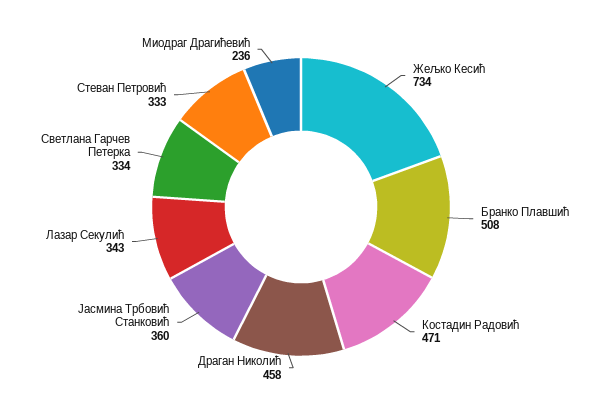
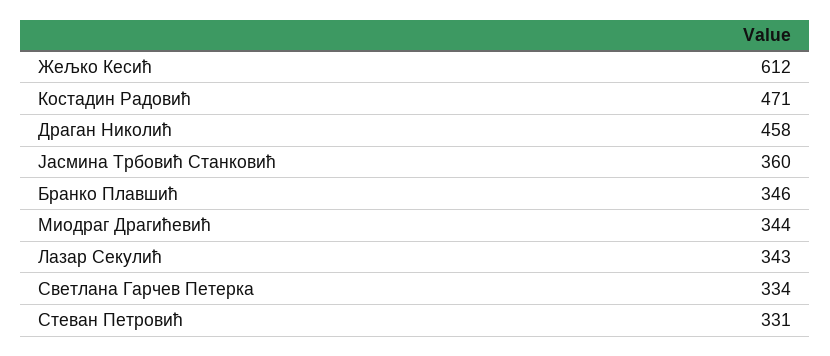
  {
-   "Жељко Кесић": 734,
+   "Жељко Кесић": 612,
-   "Бранко Плавшић": 508,
+   "Бранко Плавшић": 346,
    "Костадин Радовић": 471,
    "Драган Николић": 458,
    "Јасмина Трбовић Станковић": 360,
    "Лазар Секулић": 343,
    "Светлана Гарчев Петерка": 334,
-   "Стеван Петровић": 333,
+   "Стеван Петровић": 331,
-   "Миодраг Драгићевић": 236
+   "Миодраг Драгићевић": 344
  }

